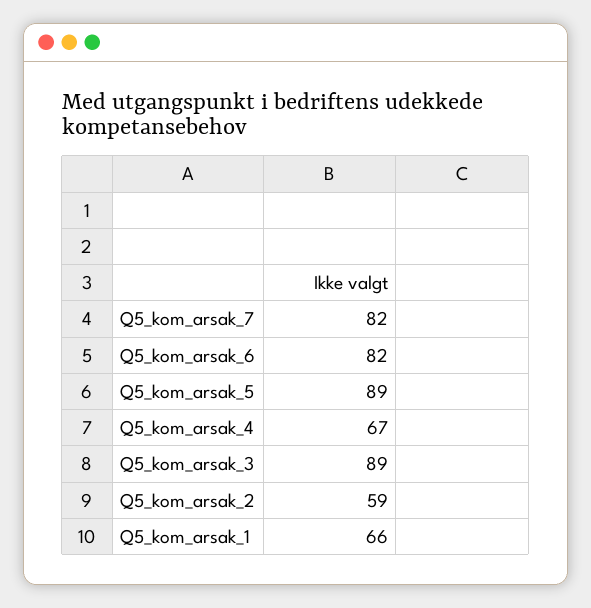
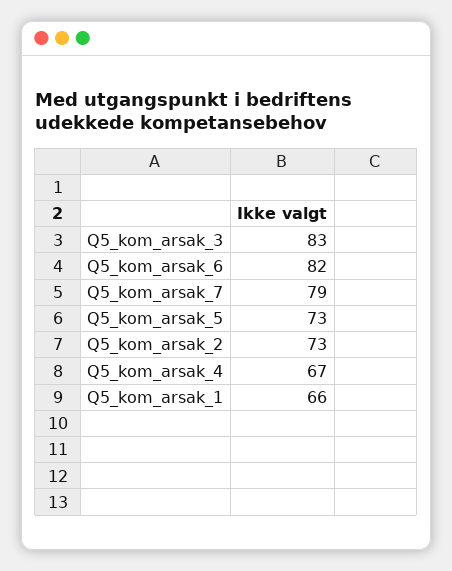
  {
-   "Q5_kom_arsak_7": 82,
+   "Q5_kom_arsak_7": 79,
    "Q5_kom_arsak_6": 82,
-   "Q5_kom_arsak_5": 89,
+   "Q5_kom_arsak_5": 73,
    "Q5_kom_arsak_4": 67,
-   "Q5_kom_arsak_3": 89,
+   "Q5_kom_arsak_3": 83,
-   "Q5_kom_arsak_2": 59,
+   "Q5_kom_arsak_2": 73,
    "Q5_kom_arsak_1": 66
  }

